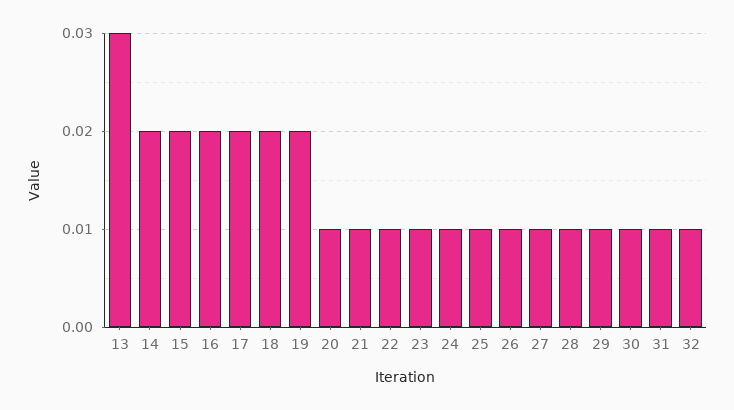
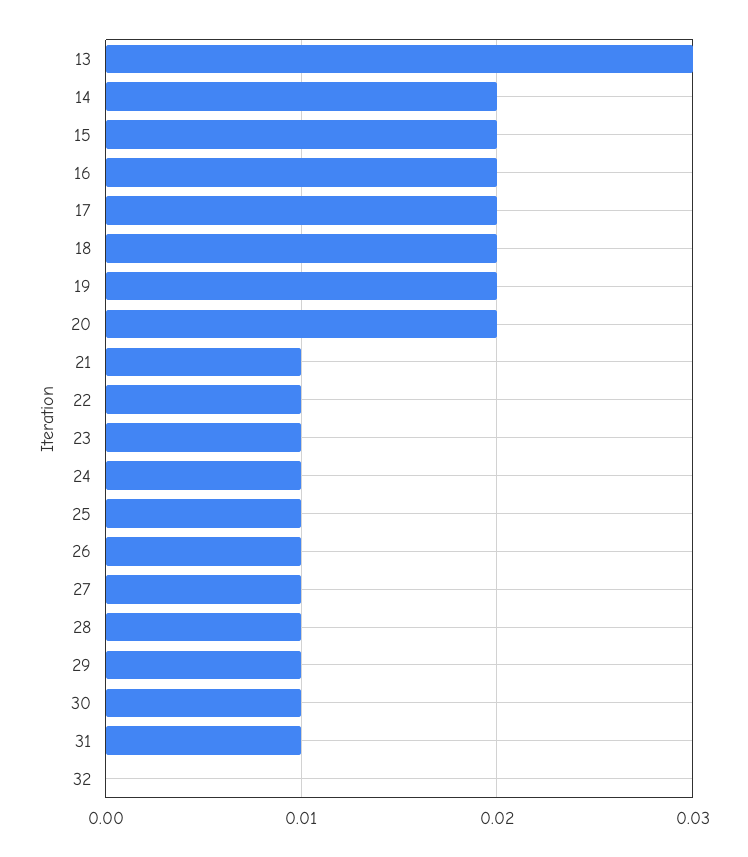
  {
    "13": 0.03,
    "14": 0.02,
    "15": 0.02,
    "16": 0.02,
    "17": 0.02,
    "18": 0.02,
    "19": 0.02,
-   "20": 0.01,
+   "20": 0.02,
    "21": 0.01,
    "22": 0.01,
    "23": 0.01,
    "24": 0.01,
    "25": 0.01,
    "26": 0.01,
    "27": 0.01,
    "28": 0.01,
    "29": 0.01,
    "30": 0.01,
    "31": 0.01,
-   "32": 0.01
+   "32": 0
  }

